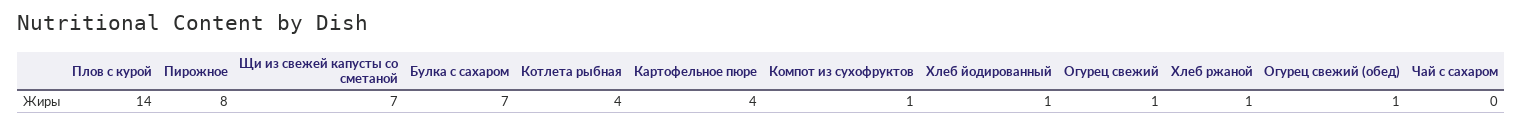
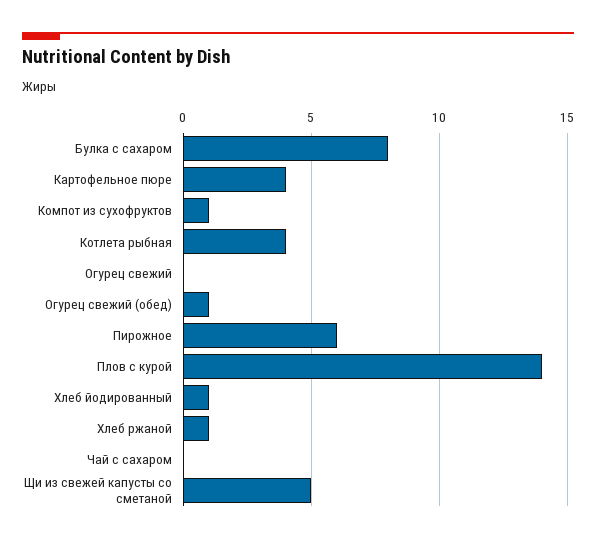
  {
    "Плов с курой": 14,
-   "Пирожное": 8,
+   "Пирожное": 6,
-   "Щи из свежей капусты со сметаной": 7,
+   "Щи из свежей капусты со сметаной": 5,
-   "Булка с сахаром": 7,
+   "Булка с сахаром": 8,
    "Котлета рыбная": 4,
    "Картофельное пюре": 4,
    "Компот из сухофруктов": 1,
    "Хлеб йодированный": 1,
-   "Огурец свежий": 1,
+   "Огурец свежий": 0,
    "Хлеб ржаной": 1,
    "Огурец свежий (обед)": 1,
    "Чай с сахаром": 0
  }

